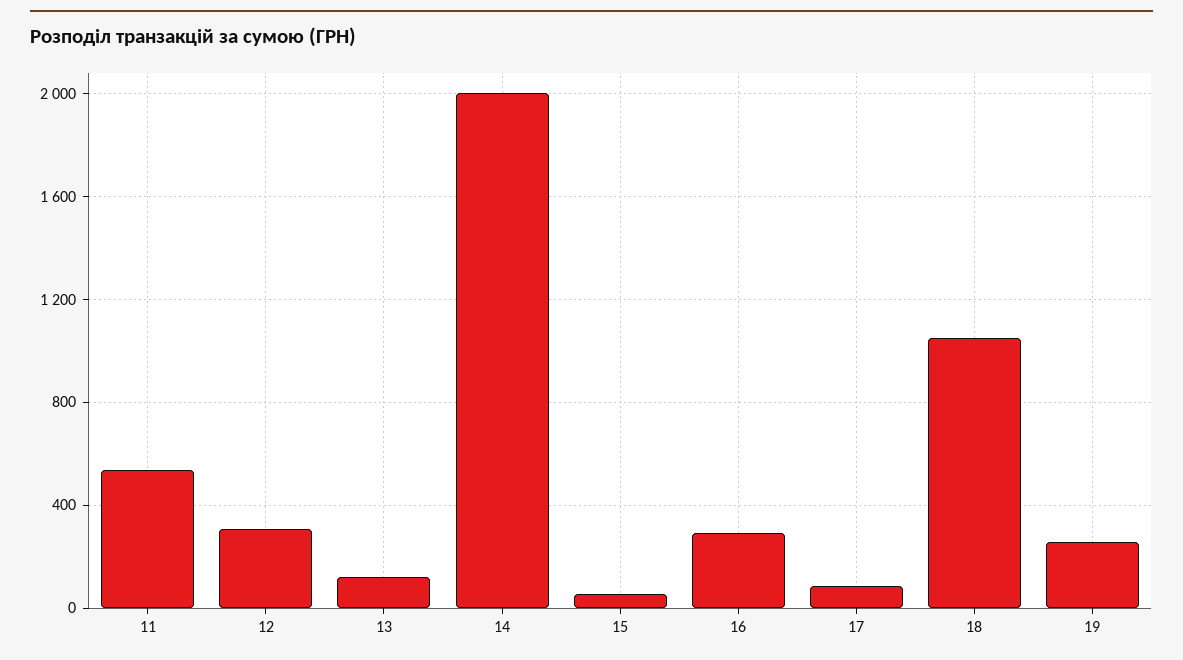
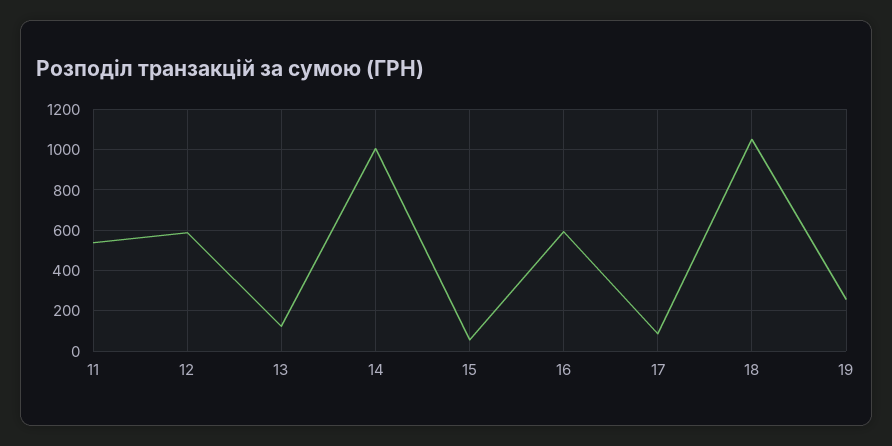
  {
    "11": 550,
-   "12": 300,
+   "12": 600,
    "13": 100,
-   "14": 2000,
+   "14": 1000,
    "15": 50,
-   "16": 300,
+   "16": 600,
    "17": 100,
    "18": 1050,
    "19": 250
  }

